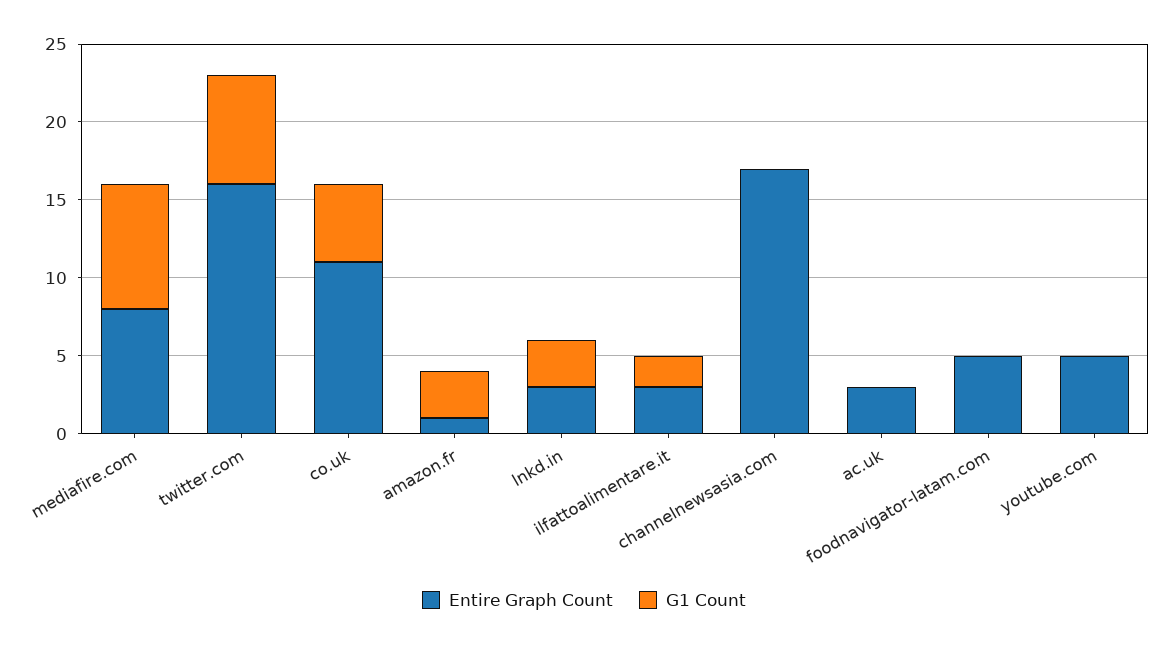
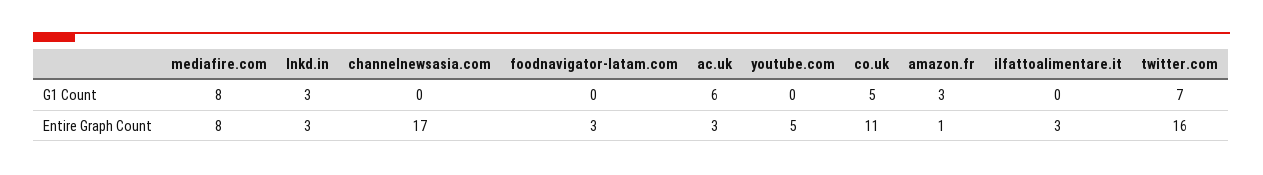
  {
    "Entire Graph Count": {
      "mediafire.com": 8,
      "twitter.com": 16,
      "co.uk": 11,
      "amazon.fr": 1,
      "lnkd.in": 3,
      "ilfattoalimentare.it": 3,
      "channelnewsasia.com": 17,
      "ac.uk": 3,
-     "foodnavigator-latam.com": 5,
+     "foodnavigator-latam.com": 3,
      "youtube.com": 5
    },
    "G1 Count": {
      "mediafire.com": 8,
      "twitter.com": 7,
      "co.uk": 5,
      "amazon.fr": 3,
      "lnkd.in": 3,
-     "ilfattoalimentare.it": 2,
+     "ilfattoalimentare.it": 0,
      "channelnewsasia.com": 0,
-     "ac.uk": 0,
+     "ac.uk": 6,
      "foodnavigator-latam.com": 0,
      "youtube.com": 0
    }
  }

